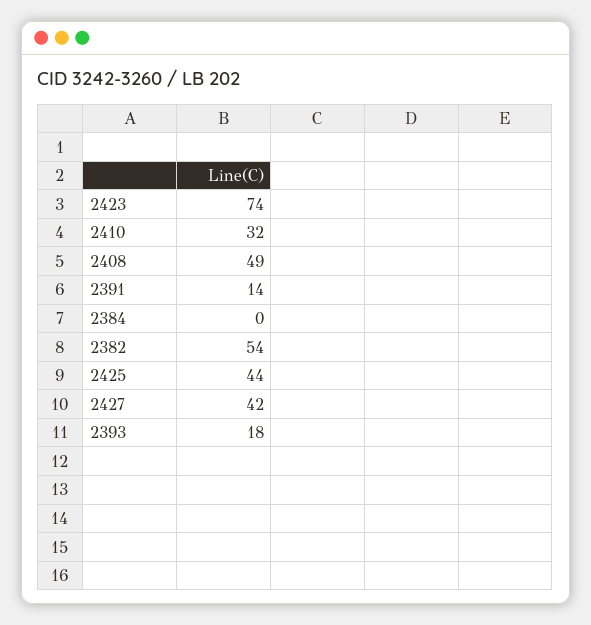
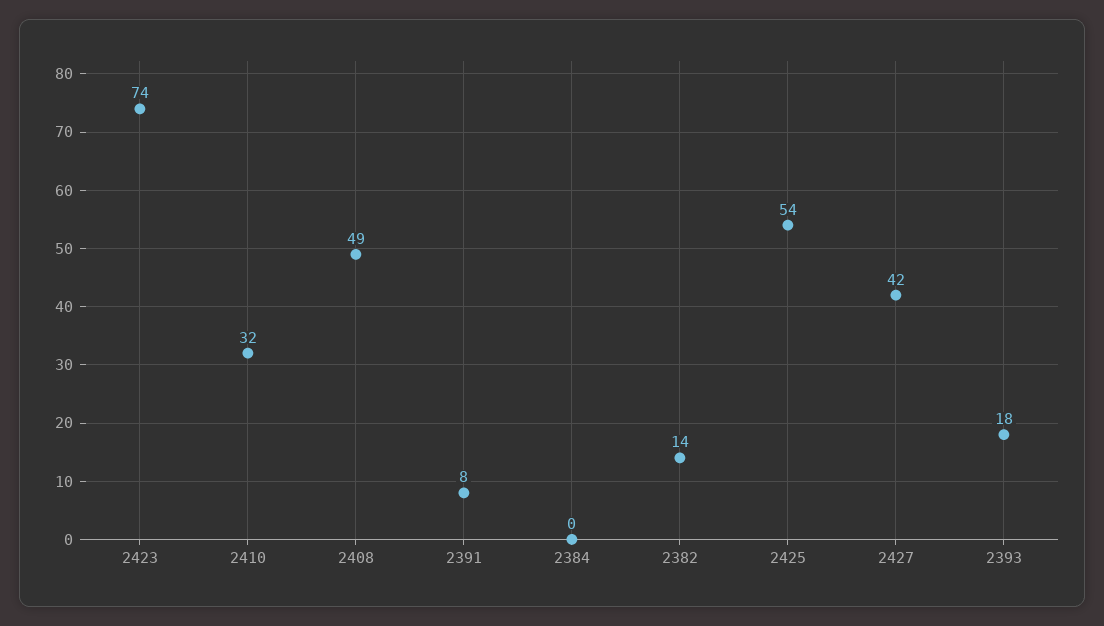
  {
    "2423": 74,
    "2410": 32,
    "2408": 49,
-   "2391": 14,
+   "2391": 8,
    "2384": 0,
-   "2382": 54,
+   "2382": 14,
-   "2425": 44,
+   "2425": 54,
    "2427": 42,
    "2393": 18
  }

